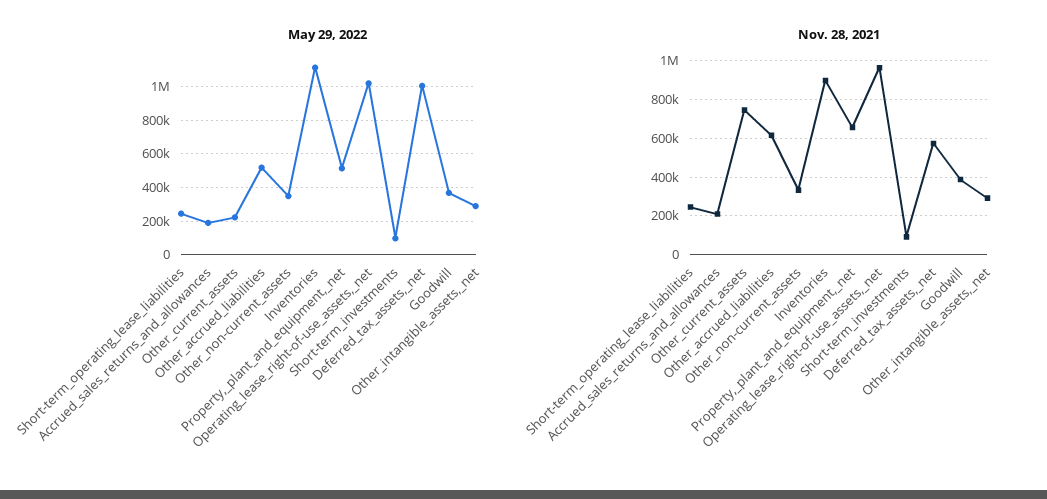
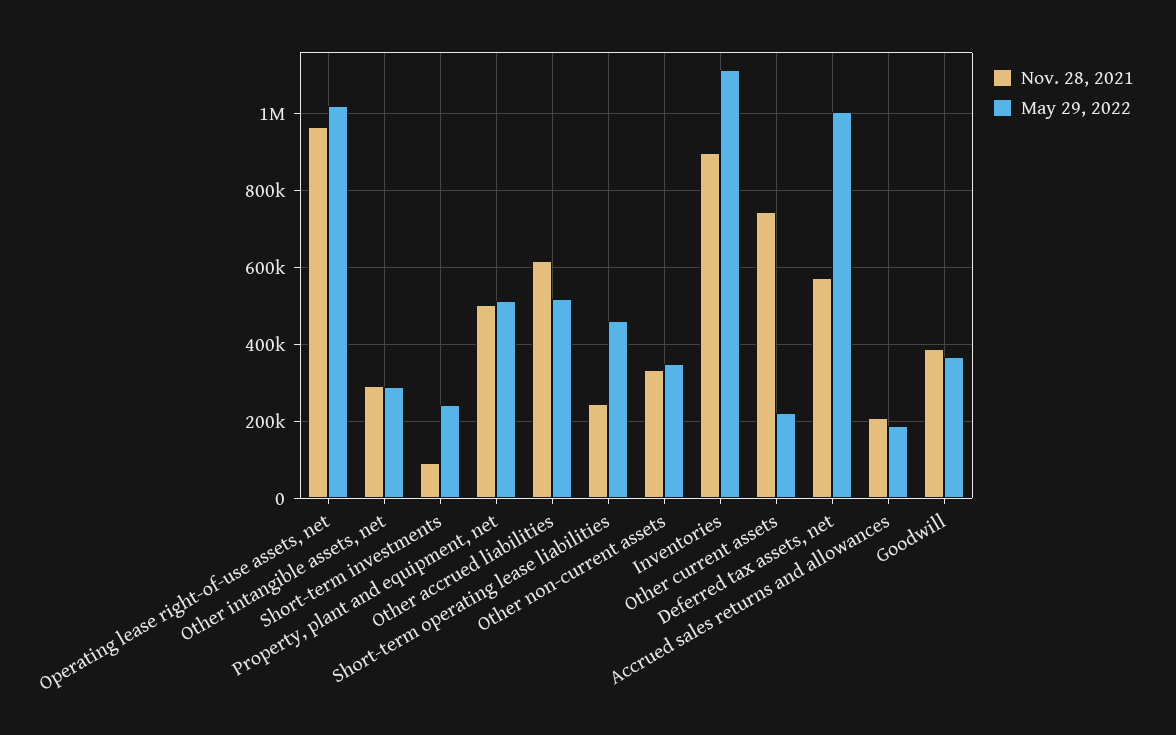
  {
    "May 29, 2022": {
-     "Short-term_operating_lease_liabilities": 250000,
+     "Short-term_operating_lease_liabilities": 460000,
      "Accrued_sales_returns_and_allowances": 180000,
      "Other_current_assets": 220000,
      "Other_accrued_liabilities": 520000,
      "Other_non-current_assets": 340000,
      "Inventories": 1120000,
      "Property,_plant_and_equipment,_net": 520000,
      "Operating_lease_right-of-use_assets,_net": 1020000,
-     "Short-term_investments": 100000,
+     "Short-term_investments": 240000,
      "Deferred_tax_assets,_net": 1000000,
      "Goodwill": 360000,
      "Other_intangible_assets,_net": 280000
    },
    "Nov. 28, 2021": {
      "Short-term_operating_lease_liabilities": 240000,
      "Accrued_sales_returns_and_allowances": 200000,
      "Other_current_assets": 740000,
      "Other_accrued_liabilities": 620000,
      "Other_non-current_assets": 340000,
      "Inventories": 900000,
-     "Property,_plant_and_equipment,_net": 650000,
+     "Property,_plant_and_equipment,_net": 500000,
      "Operating_lease_right-of-use_assets,_net": 960000,
      "Short-term_investments": 100000,
      "Deferred_tax_assets,_net": 580000,
      "Goodwill": 380000,
      "Other_intangible_assets,_net": 300000
    }
  }

